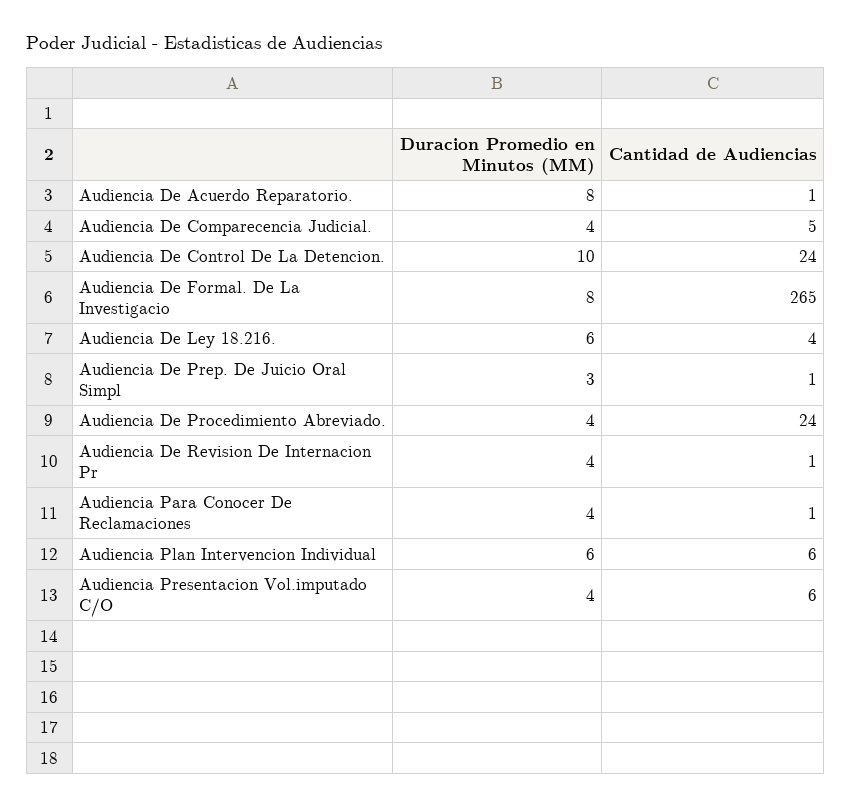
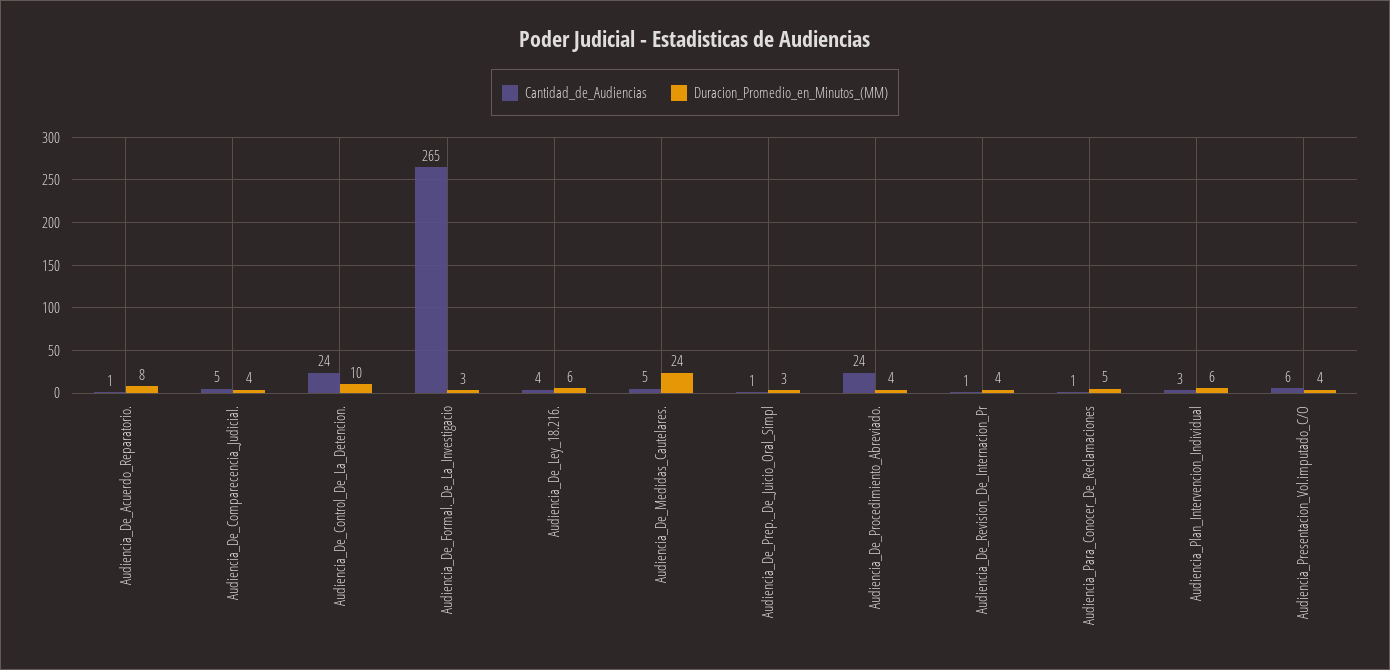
  {
    "Duracion Promedio en Minutos (MM)": {
      "Audiencia De Acuerdo Reparatorio.": 8,
      "Audiencia De Comparecencia Judicial.": 4,
      "Audiencia De Control De La Detencion.": 10,
-     "Audiencia De Formal. De La Investigacio": 8,
+     "Audiencia De Formal. De La Investigacio": 3,
      "Audiencia De Ley 18.216.": 6,
      "Audiencia De Prep. De Juicio Oral Simpl": 3,
      "Audiencia De Procedimiento Abreviado.": 4,
      "Audiencia De Revision De Internacion Pr": 4,
-     "Audiencia Para Conocer De Reclamaciones": 4,
+     "Audiencia Para Conocer De Reclamaciones": 5,
      "Audiencia Plan Intervencion Individual": 6,
-     "Audiencia Presentacion Vol.imputado C/O": 4
+     "Audiencia Presentacion Vol.imputado C/O": 4,
+     "Audiencia_De_Medidas_Cautelares.": 24
    },
    "Cantidad de Audiencias": {
      "Audiencia De Acuerdo Reparatorio.": 1,
      "Audiencia De Comparecencia Judicial.": 5,
      "Audiencia De Control De La Detencion.": 24,
      "Audiencia De Formal. De La Investigacio": 265,
      "Audiencia De Ley 18.216.": 4,
      "Audiencia De Prep. De Juicio Oral Simpl": 1,
      "Audiencia De Procedimiento Abreviado.": 24,
      "Audiencia De Revision De Internacion Pr": 1,
      "Audiencia Para Conocer De Reclamaciones": 1,
-     "Audiencia Plan Intervencion Individual": 6,
+     "Audiencia Plan Intervencion Individual": 3,
-     "Audiencia Presentacion Vol.imputado C/O": 6
+     "Audiencia Presentacion Vol.imputado C/O": 6,
+     "Audiencia_De_Medidas_Cautelares.": 5
    }
  }

